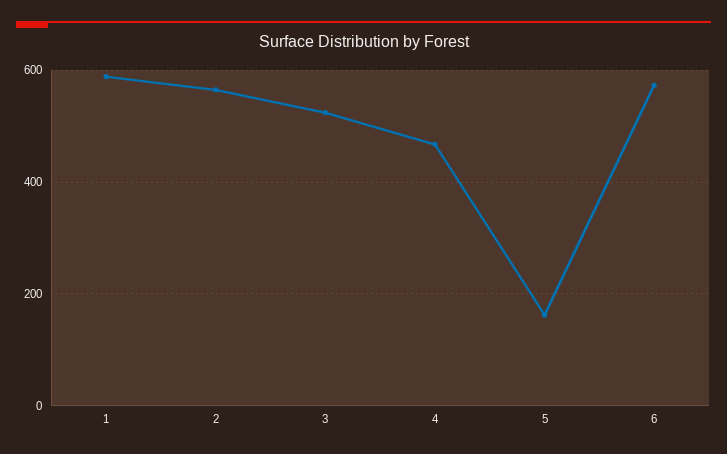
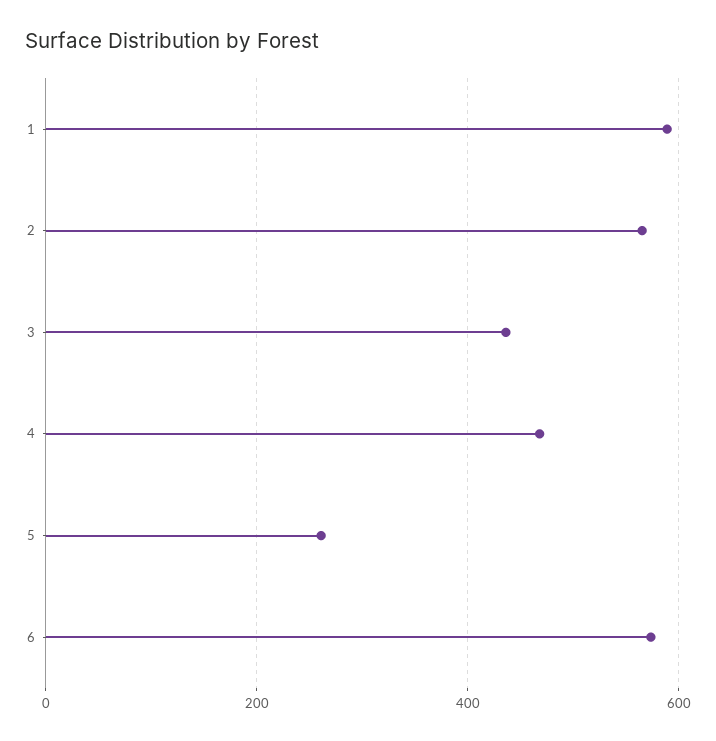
  {
    "1": 580,
    "2": 560,
-   "3": 520,
+   "3": 440,
    "4": 460,
-   "5": 160,
+   "5": 260,
    "6": 580
  }

